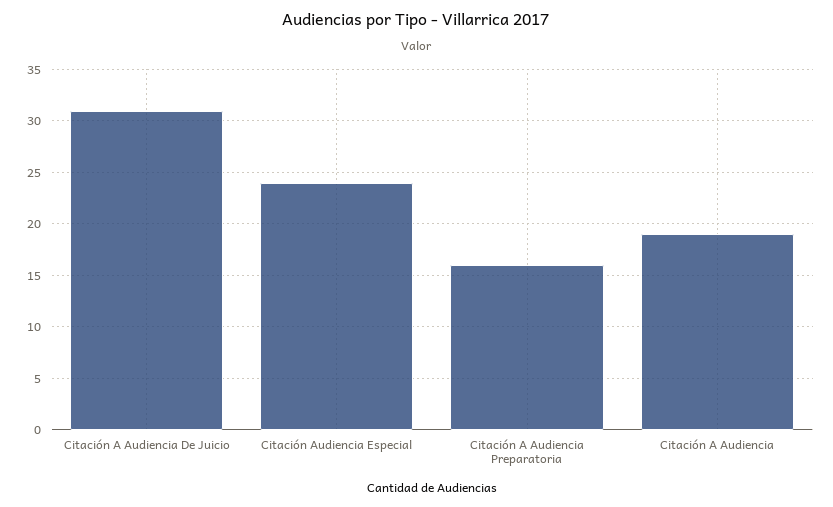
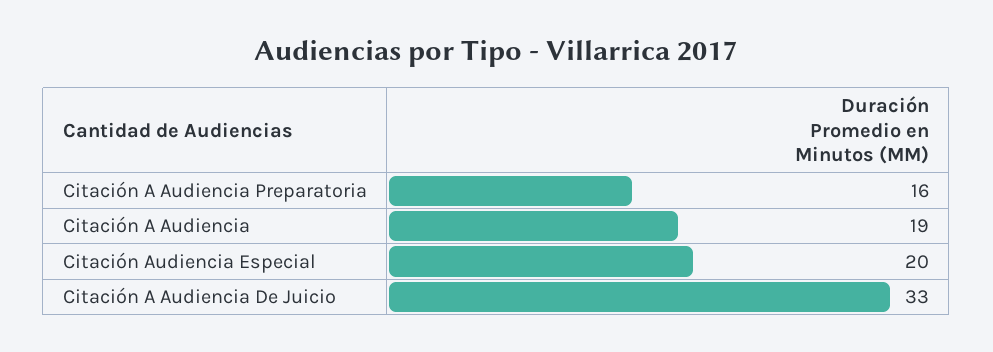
  {
-   "Citación A Audiencia De Juicio": 31,
+   "Citación A Audiencia De Juicio": 33,
-   "Citación Audiencia Especial": 24,
+   "Citación Audiencia Especial": 20,
    "Citación A Audiencia Preparatoria": 16,
    "Citación A Audiencia": 19
  }

